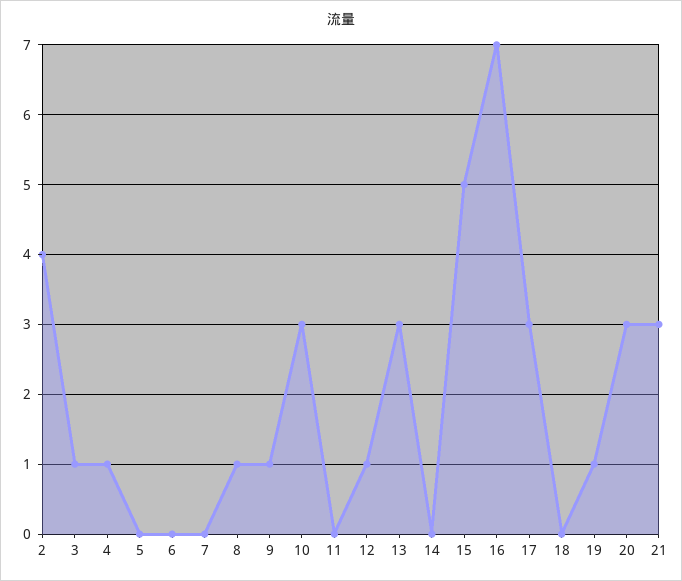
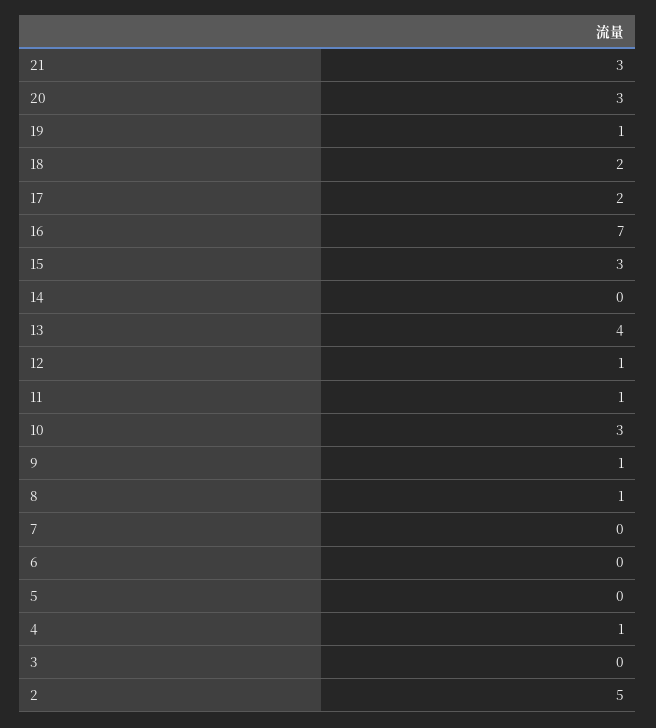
  {
-   "2": 4,
+   "2": 5,
-   "3": 1,
+   "3": 0,
    "4": 1,
    "5": 0,
    "6": 0,
    "7": 0,
    "8": 1,
    "9": 1,
    "10": 3,
-   "11": 0,
+   "11": 1,
    "12": 1,
-   "13": 3,
+   "13": 4,
    "14": 0,
-   "15": 5,
+   "15": 3,
    "16": 7,
-   "17": 3,
+   "17": 2,
-   "18": 0,
+   "18": 2,
    "19": 1,
    "20": 3,
    "21": 3
  }

